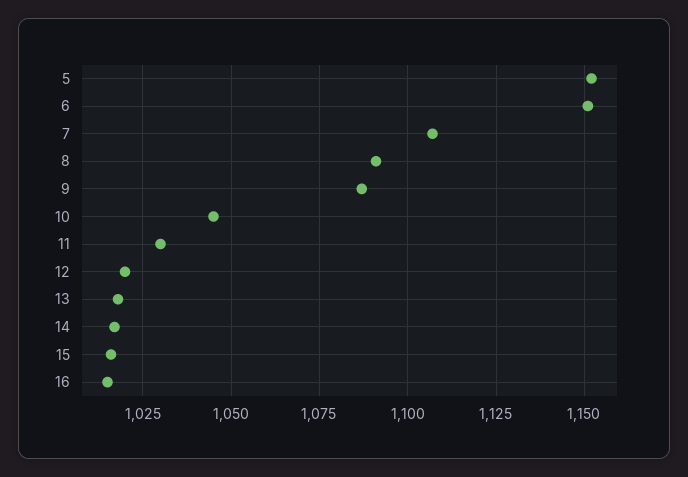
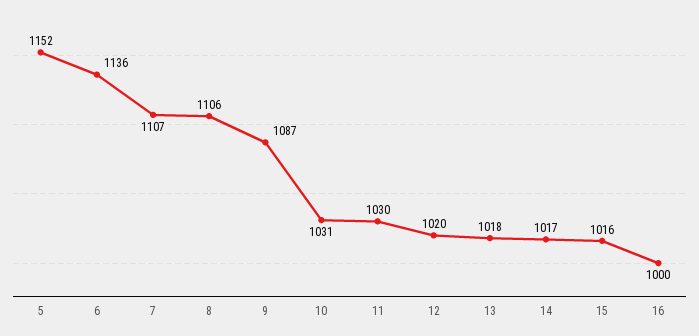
  {
    "5": 1152,
-   "6": 1150,
+   "6": 1136,
    "7": 1107,
-   "8": 1090,
+   "8": 1106,
    "9": 1087,
-   "10": 1045,
+   "10": 1031,
    "11": 1030,
    "12": 1020,
    "13": 1018,
    "14": 1017,
    "15": 1016,
-   "16": 1015
+   "16": 1000
  }

